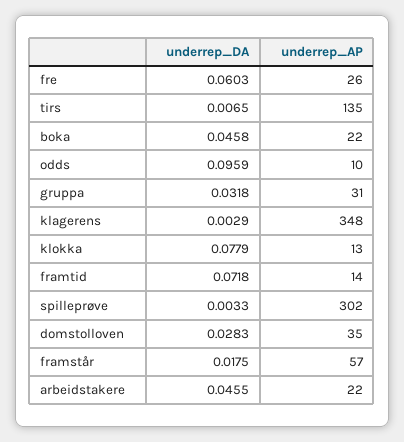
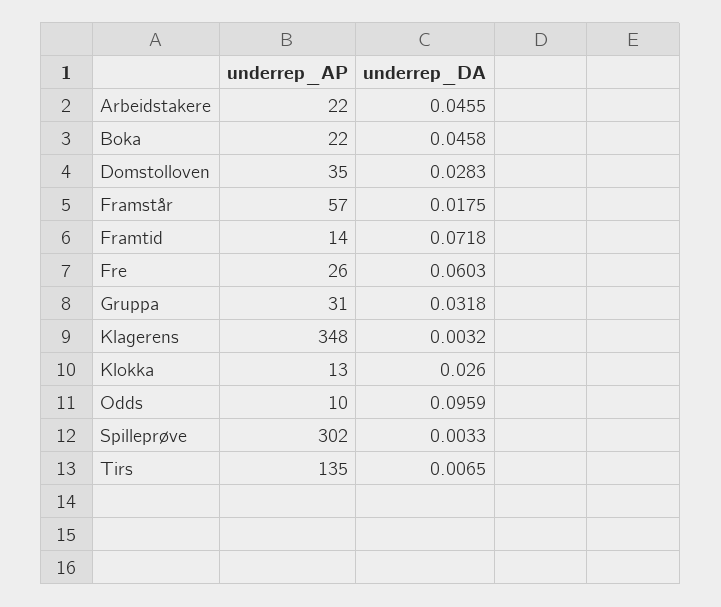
  {
    "underrep_DA": {
      "fre": 0.0603,
      "tirs": 0.0065,
      "boka": 0.0458,
      "odds": 0.0959,
      "gruppa": 0.0318,
-     "klagerens": 0.0029,
+     "klagerens": 0.0032,
-     "klokka": 0.0779,
+     "klokka": 0.026,
      "framtid": 0.0718,
      "spilleprøve": 0.0033,
      "domstolloven": 0.0283,
      "framstår": 0.0175,
      "arbeidstakere": 0.0455
    },
    "underrep_AP": {
      "fre": 26,
      "tirs": 135,
      "boka": 22,
      "odds": 10,
      "gruppa": 31,
      "klagerens": 348,
      "klokka": 13,
      "framtid": 14,
      "spilleprøve": 302,
      "domstolloven": 35,
      "framstår": 57,
      "arbeidstakere": 22
    }
  }

